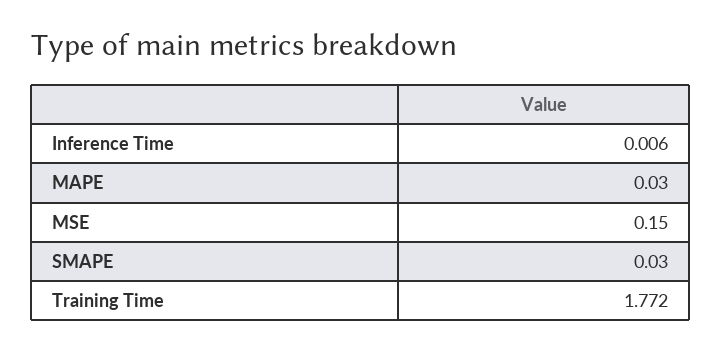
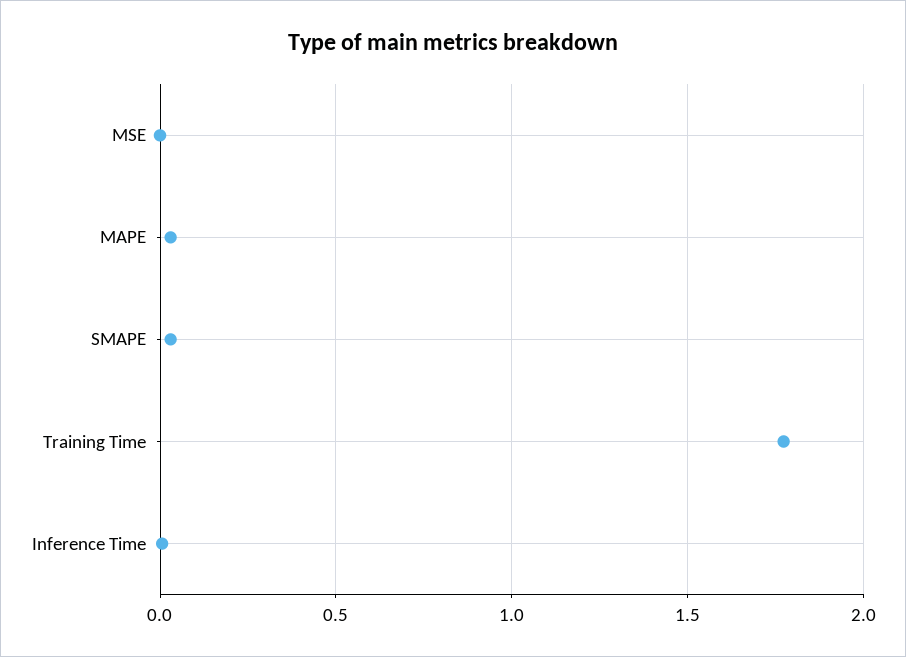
  {
    "Inference Time": 0.006,
    "MAPE": 0.03,
-   "MSE": 0.15,
+   "MSE": 0,
    "SMAPE": 0.03,
    "Training Time": 1.772
  }

